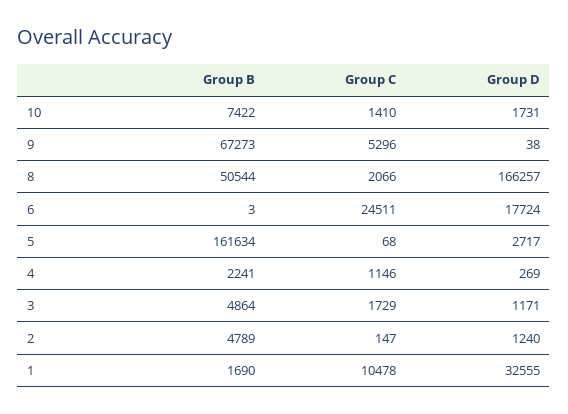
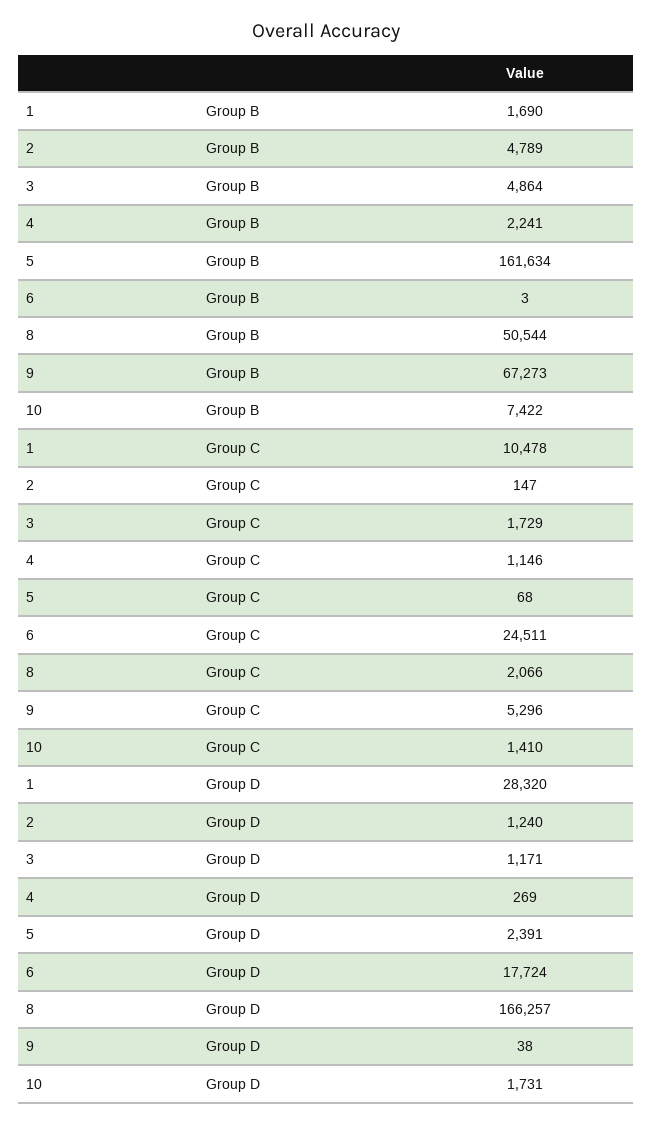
  {
    "Group B": {
      "10": 7422,
      "9": 67273,
      "8": 50544,
      "6": 3,
      "5": 161634,
      "4": 2241,
      "3": 4864,
      "2": 4789,
      "1": 1690
    },
    "Group C": {
      "10": 1410,
      "9": 5296,
      "8": 2066,
      "6": 24511,
      "5": 68,
      "4": 1146,
      "3": 1729,
      "2": 147,
      "1": 10478
    },
    "Group D": {
      "10": 1731,
      "9": 38,
      "8": 166257,
      "6": 17724,
-     "5": 2717,
+     "5": 2391,
      "4": 269,
      "3": 1171,
      "2": 1240,
-     "1": 32555
+     "1": 28320
    }
  }

